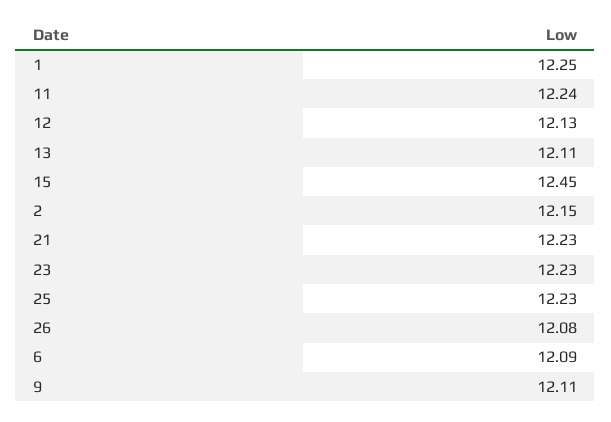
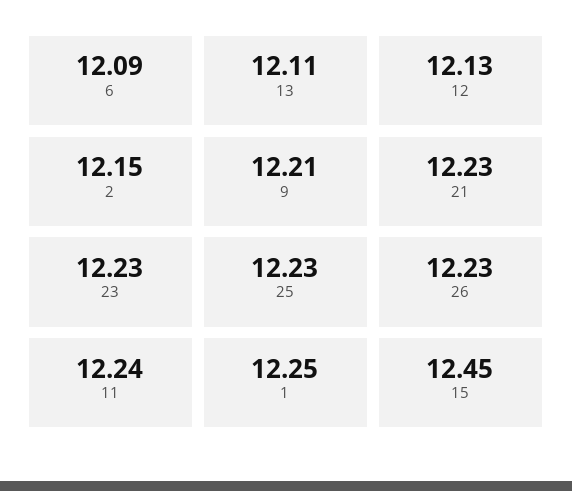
  {
    "1": 12.25,
    "11": 12.24,
    "12": 12.13,
    "13": 12.11,
    "15": 12.45,
    "2": 12.15,
    "21": 12.23,
    "23": 12.23,
    "25": 12.23,
-   "26": 12.08,
+   "26": 12.23,
    "6": 12.09,
-   "9": 12.11
+   "9": 12.21
  }

